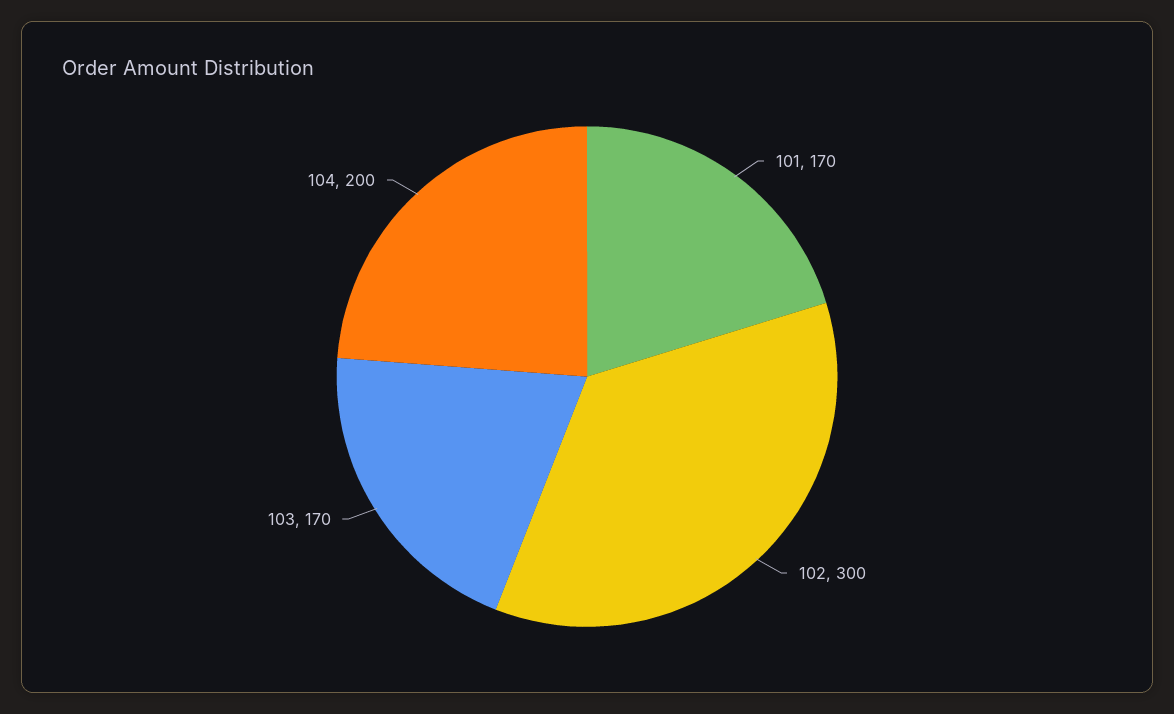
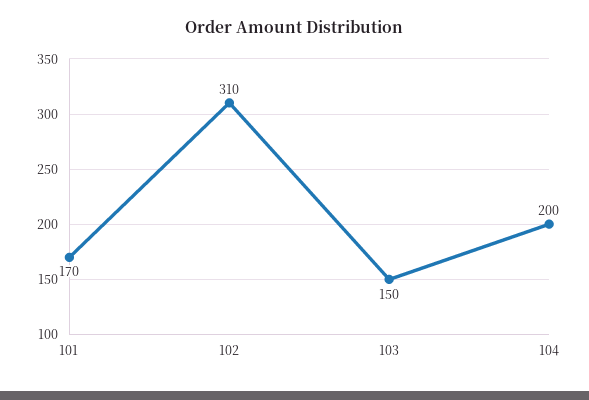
  {
    "101": 170,
-   "102": 300,
+   "102": 310,
-   "103": 170,
+   "103": 150,
    "104": 200
  }

